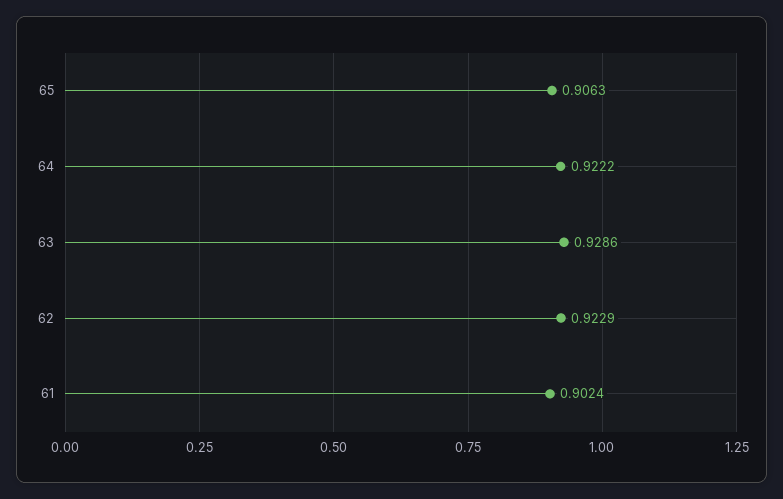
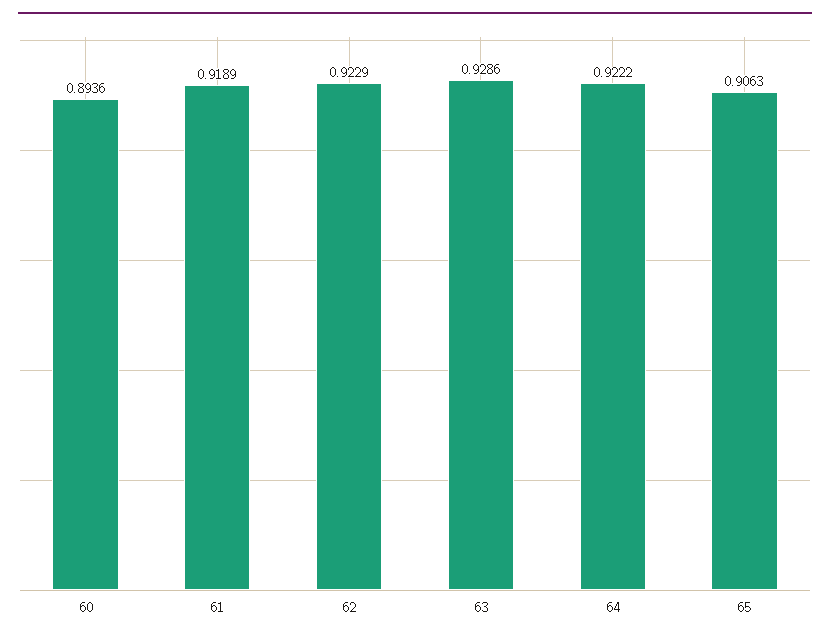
  {
    "65": 0.9063,
    "64": 0.9222,
    "63": 0.9286,
    "62": 0.9229,
-   "61": 0.9024
+   "61": 0.9189,
+   "60": 0.8936
  }

